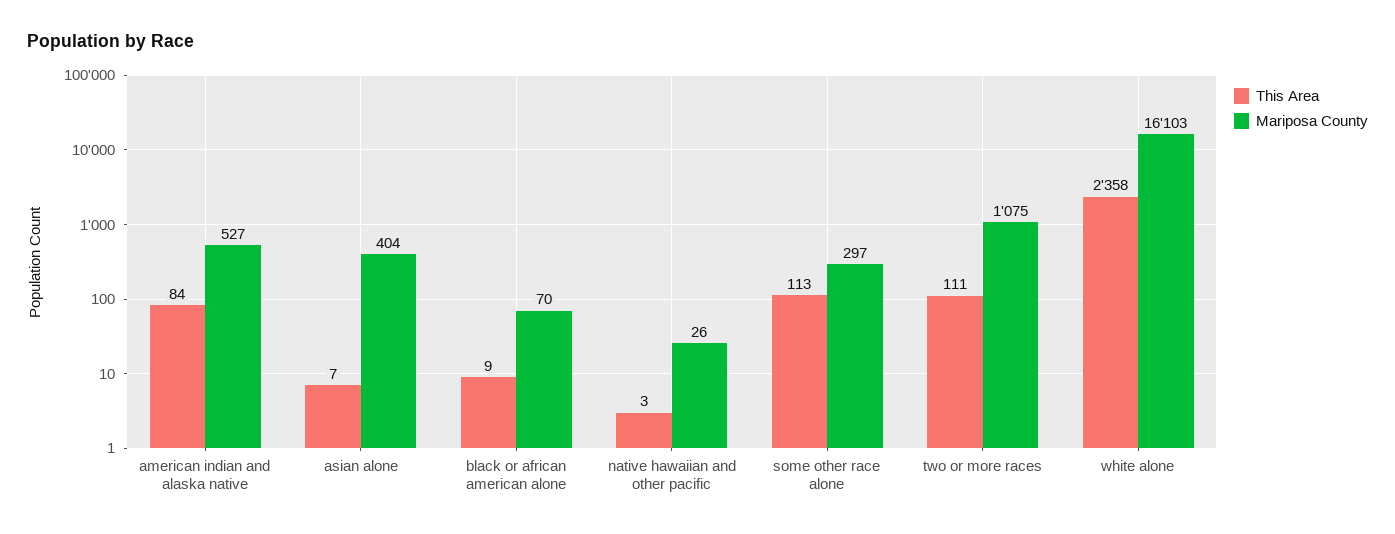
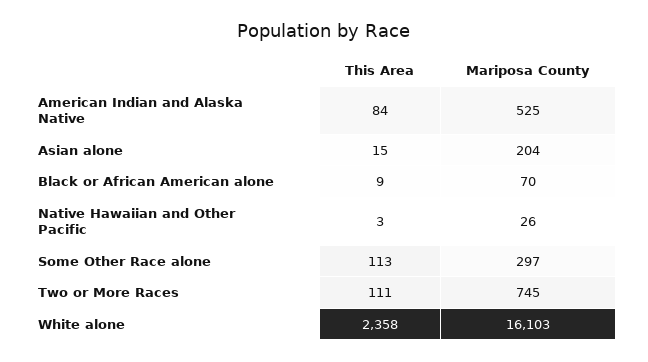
  {
    "This Area": {
      "american indian and alaska native": 84,
-     "asian alone": 7,
+     "asian alone": 15,
      "black or african american alone": 9,
      "native hawaiian and other pacific": 3,
      "some other race alone": 113,
      "two or more races": 111,
      "white alone": 2358
    },
    "Mariposa County": {
-     "american indian and alaska native": 527,
+     "american indian and alaska native": 525,
-     "asian alone": 404,
+     "asian alone": 204,
      "black or african american alone": 70,
      "native hawaiian and other pacific": 26,
      "some other race alone": 297,
-     "two or more races": 1075,
+     "two or more races": 745,
      "white alone": 16103
    }
  }

